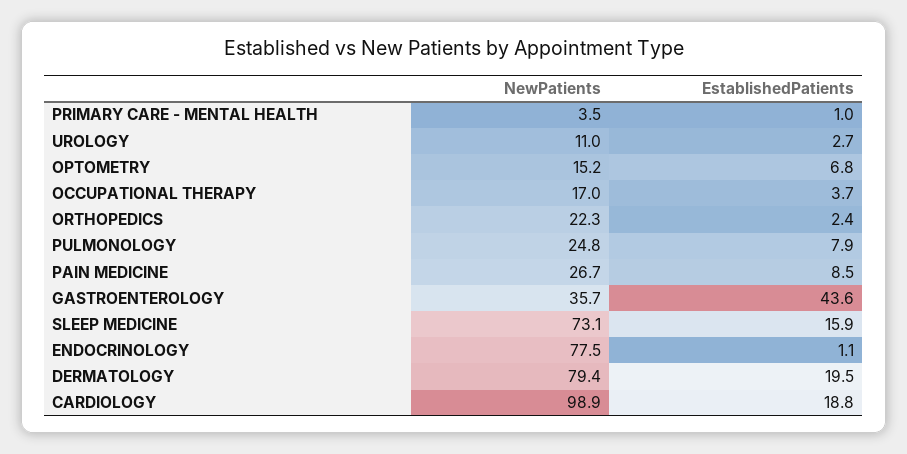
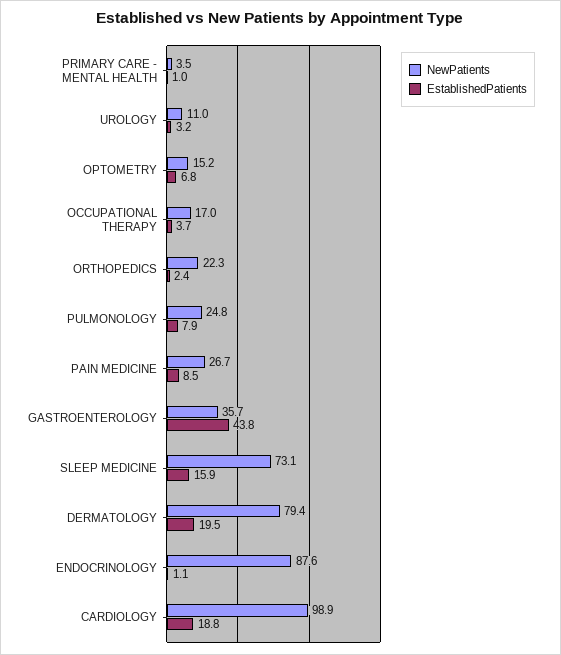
  {
    "NewPatients": {
      "PRIMARY CARE - MENTAL HEALTH": 3.5,
      "UROLOGY": 11,
      "OPTOMETRY": 15.2,
      "OCCUPATIONAL THERAPY": 17,
      "ORTHOPEDICS": 22.3,
      "PULMONOLOGY": 24.8,
      "PAIN MEDICINE": 26.7,
      "GASTROENTEROLOGY": 35.7,
      "SLEEP MEDICINE": 73.1,
-     "ENDOCRINOLOGY": 77.5,
+     "ENDOCRINOLOGY": 87.6,
      "DERMATOLOGY": 79.4,
      "CARDIOLOGY": 98.9
    },
    "EstablishedPatients": {
      "PRIMARY CARE - MENTAL HEALTH": 1,
-     "UROLOGY": 2.7,
+     "UROLOGY": 3.2,
      "OPTOMETRY": 6.8,
      "OCCUPATIONAL THERAPY": 3.7,
      "ORTHOPEDICS": 2.4,
      "PULMONOLOGY": 7.9,
      "PAIN MEDICINE": 8.5,
-     "GASTROENTEROLOGY": 43.6,
+     "GASTROENTEROLOGY": 43.8,
      "SLEEP MEDICINE": 15.9,
      "ENDOCRINOLOGY": 1.1,
      "DERMATOLOGY": 19.5,
      "CARDIOLOGY": 18.8
    }
  }

